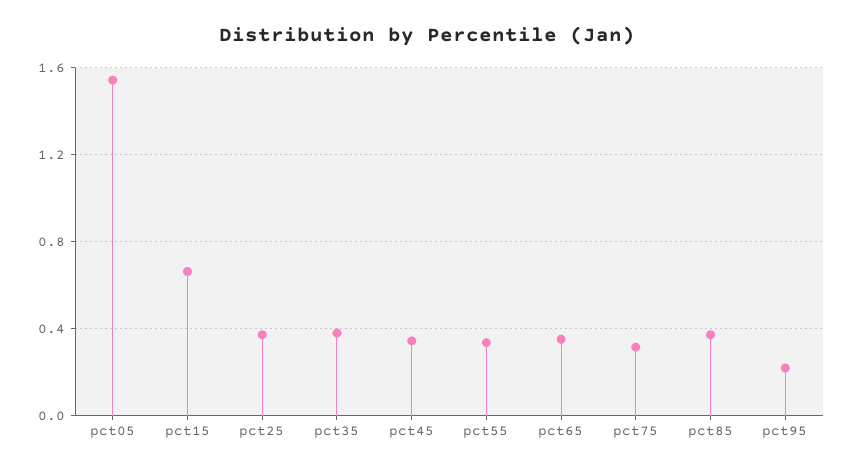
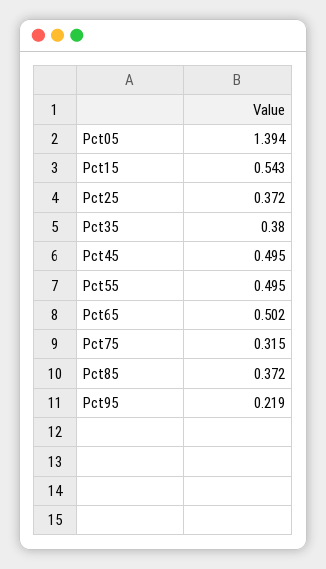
  {
-   "pct05": 1.55,
+   "pct05": 1.394,
-   "pct15": 0.65,
+   "pct15": 0.543,
    "pct25": 0.372,
    "pct35": 0.38,
-   "pct45": 0.35,
+   "pct45": 0.495,
-   "pct55": 0.35,
+   "pct55": 0.495,
-   "pct65": 0.35,
+   "pct65": 0.502,
    "pct75": 0.315,
    "pct85": 0.372,
    "pct95": 0.219
  }

